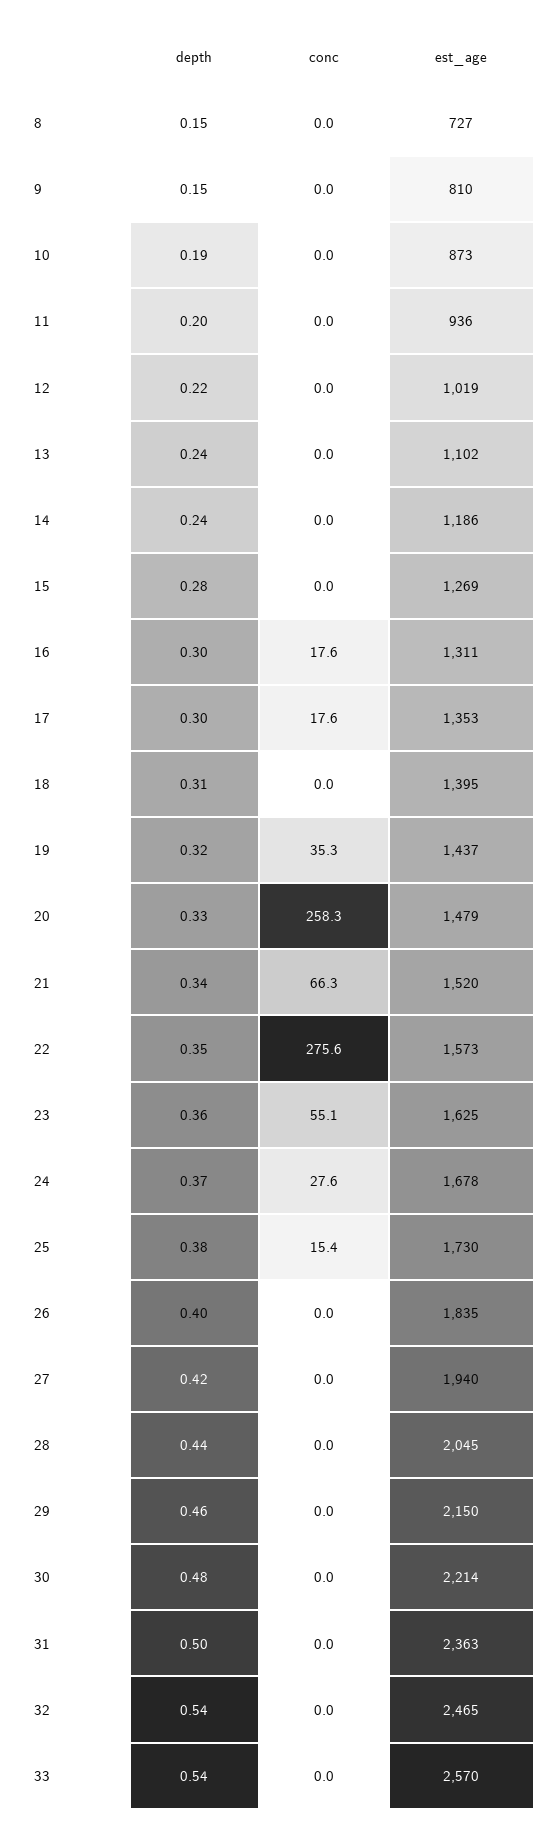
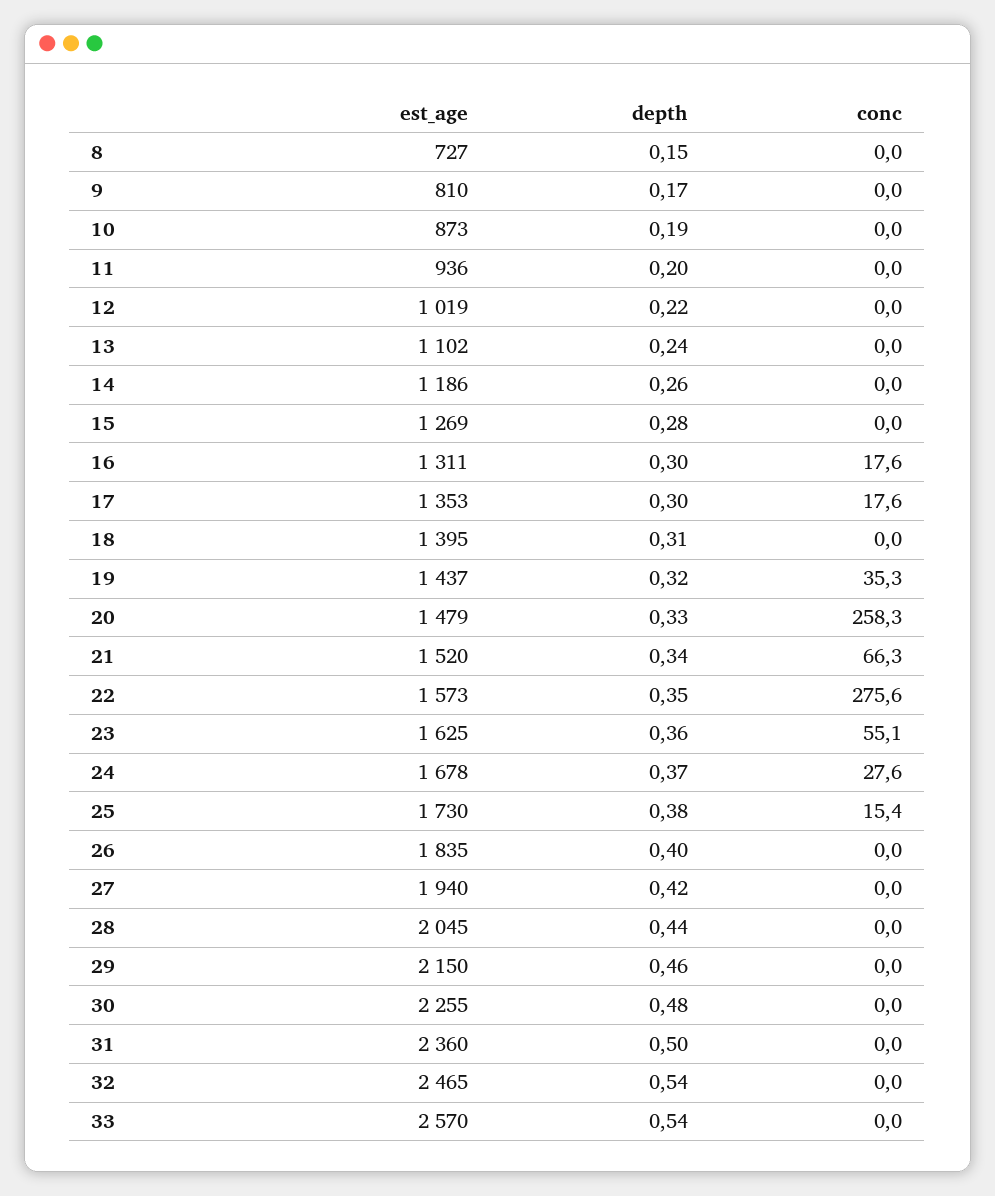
  {
    "depth": {
      "8": 0.15,
-     "9": 0.15,
+     "9": 0.17,
      "10": 0.19,
      "11": 0.2,
      "12": 0.22,
      "13": 0.24,
-     "14": 0.24,
+     "14": 0.26,
      "15": 0.28,
      "16": 0.3,
      "17": 0.3,
      "18": 0.31,
      "19": 0.32,
      "20": 0.33,
      "21": 0.34,
      "22": 0.35,
      "23": 0.36,
      "24": 0.37,
      "25": 0.38,
      "26": 0.4,
      "27": 0.42,
      "28": 0.44,
      "29": 0.46,
      "30": 0.48,
      "31": 0.5,
      "32": 0.54,
      "33": 0.54
    },
    "conc": {
      "8": 0,
      "9": 0,
      "10": 0,
      "11": 0,
      "12": 0,
      "13": 0,
      "14": 0,
      "15": 0,
      "16": 17.6,
      "17": 17.6,
      "18": 0,
      "19": 35.3,
      "20": 258.3,
      "21": 66.3,
      "22": 275.6,
      "23": 55.1,
      "24": 27.6,
      "25": 15.4,
      "26": 0,
      "27": 0,
      "28": 0,
      "29": 0,
      "30": 0,
      "31": 0,
      "32": 0,
      "33": 0
    },
    "est_age": {
      "8": 727,
      "9": 810,
      "10": 873,
      "11": 936,
      "12": 1019,
      "13": 1102,
      "14": 1186,
      "15": 1269,
      "16": 1311,
      "17": 1353,
      "18": 1395,
      "19": 1437,
      "20": 1479,
      "21": 1520,
      "22": 1573,
      "23": 1625,
      "24": 1678,
      "25": 1730,
      "26": 1835,
      "27": 1940,
      "28": 2045,
      "29": 2150,
-     "30": 2214,
+     "30": 2255,
-     "31": 2363,
+     "31": 2360,
      "32": 2465,
      "33": 2570
    }
  }

